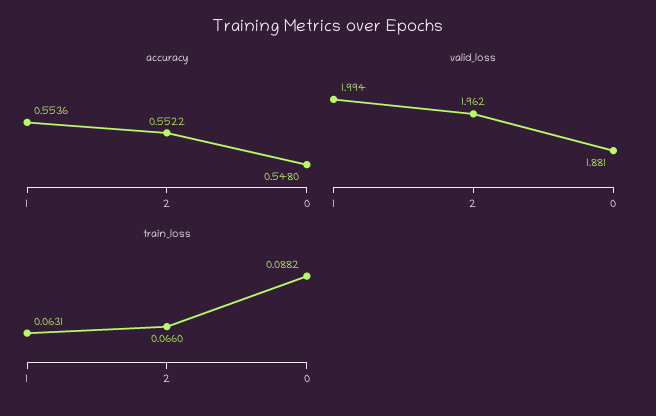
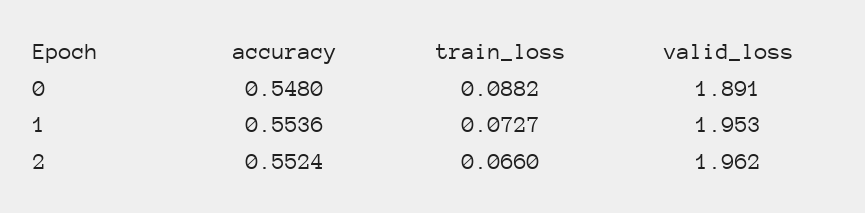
  {
    "accuracy": {
      "1": 0.5536,
-     "2": 0.5522,
+     "2": 0.5524,
      "0": 0.548
    },
    "valid_loss": {
-     "1": 1.994,
+     "1": 1.953,
      "2": 1.962,
-     "0": 1.881
+     "0": 1.891
    },
    "train_loss": {
-     "1": 0.0631,
+     "1": 0.0727,
      "2": 0.066,
      "0": 0.0882
    }
  }

